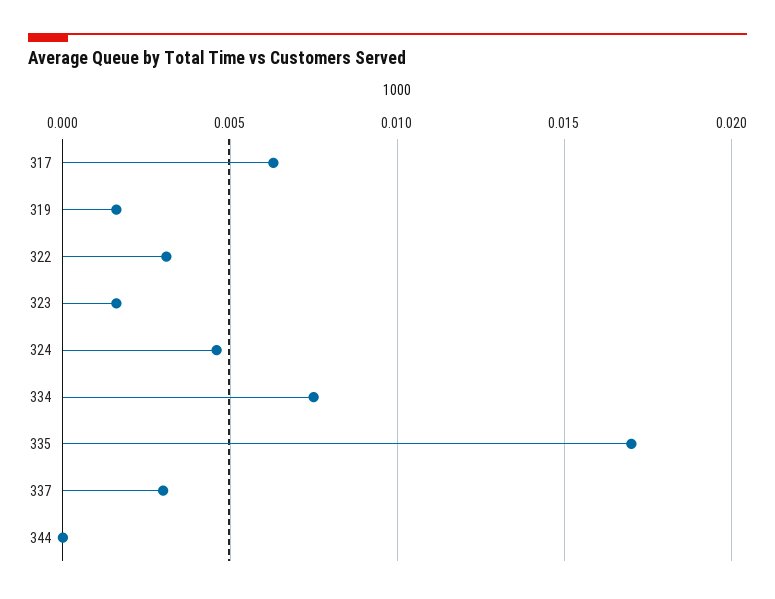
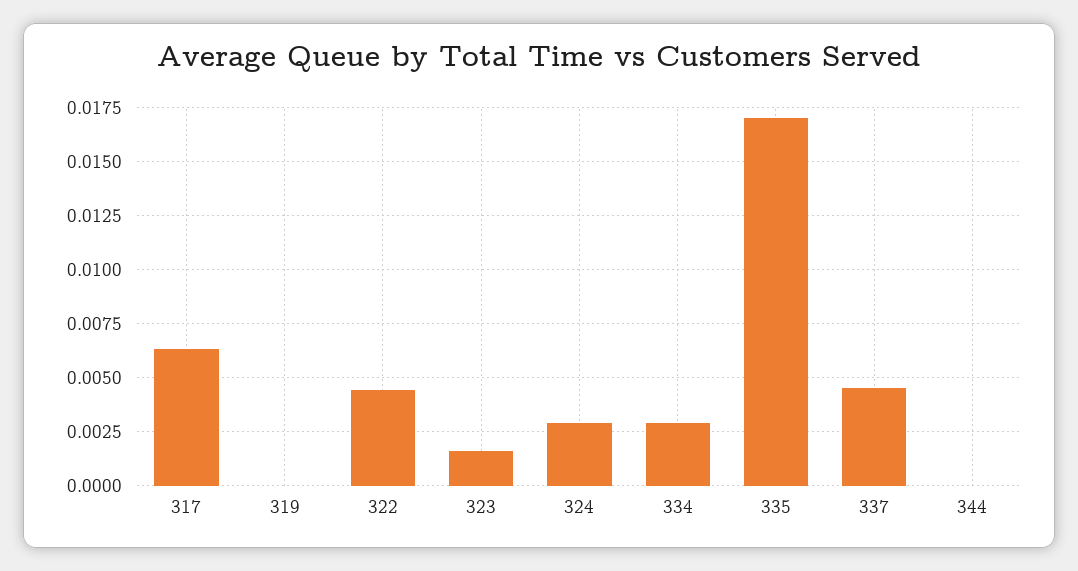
  {
    "317": 0.0065,
-   "319": 0.0015,
+   "319": 0,
-   "322": 0.003,
+   "322": 0.0045,
    "323": 0.0015,
-   "324": 0.0045,
+   "324": 0.003,
-   "334": 0.0075,
+   "334": 0.003,
    "335": 0.017,
-   "337": 0.003,
+   "337": 0.0045,
    "344": 0
  }

